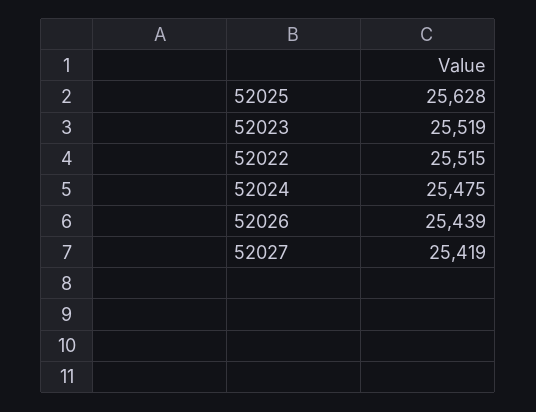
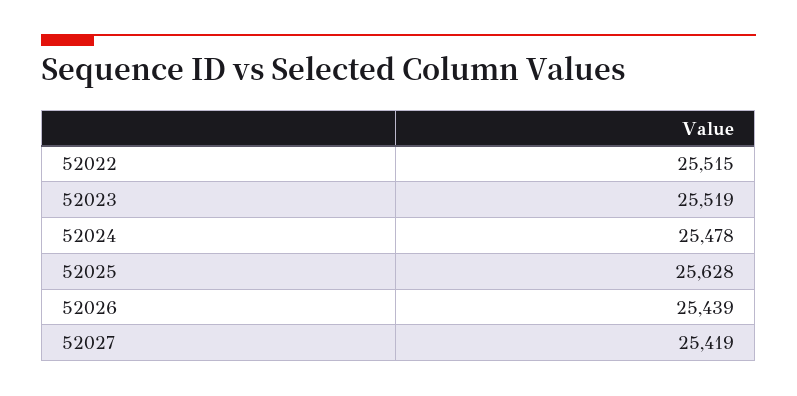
  {
    "52025": 25628,
    "52023": 25519,
    "52022": 25515,
-   "52024": 25475,
+   "52024": 25478,
    "52026": 25439,
    "52027": 25419
  }

